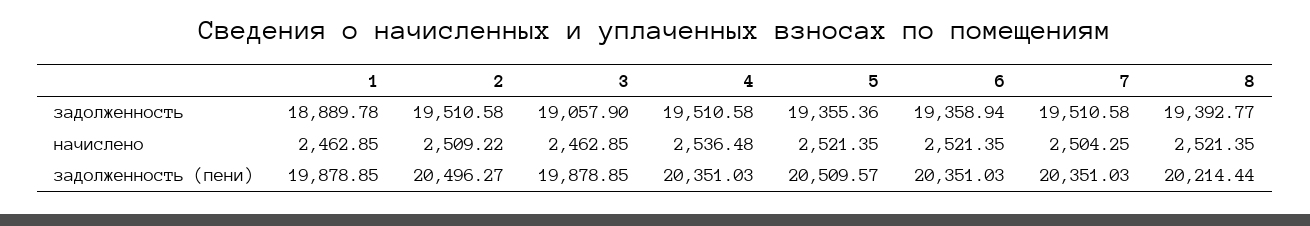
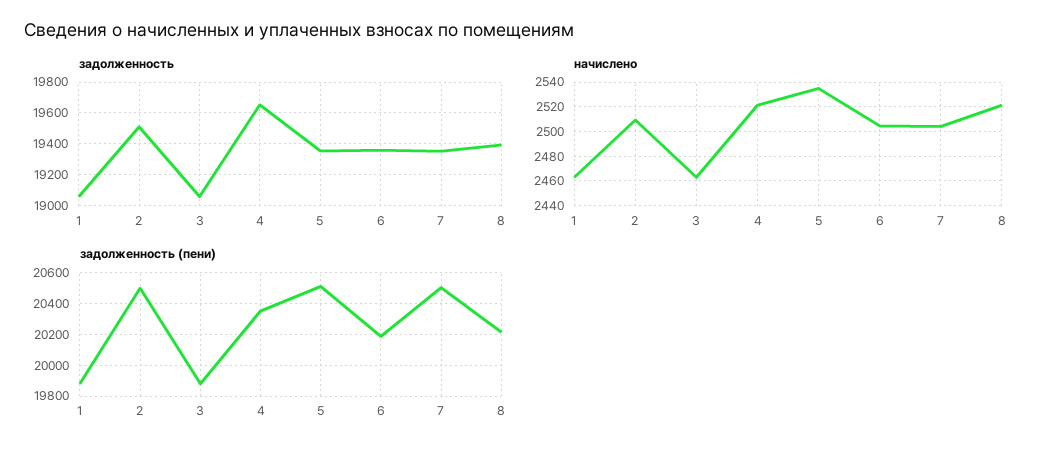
  {
    "задолженность": {
-     "1": 18889.78,
+     "1": 19050,
      "2": 19510.58,
      "3": 19057.9,
-     "4": 19510.58,
+     "4": 19650,
      "5": 19355.36,
      "6": 19358.94,
-     "7": 19510.58,
+     "7": 19350,
      "8": 19392.77
    },
    "начислено": {
      "1": 2462.85,
      "2": 2509.22,
      "3": 2462.85,
-     "4": 2536.48,
+     "4": 2520,
-     "5": 2521.35,
+     "5": 2535,
-     "6": 2521.35,
+     "6": 2505,
      "7": 2504.25,
      "8": 2521.35
    },
    "задолженность (пени)": {
      "1": 19878.85,
      "2": 20496.27,
      "3": 19878.85,
      "4": 20351.03,
      "5": 20509.57,
-     "6": 20351.03,
+     "6": 20200,
-     "7": 20351.03,
+     "7": 20500,
      "8": 20214.44
    }
  }

